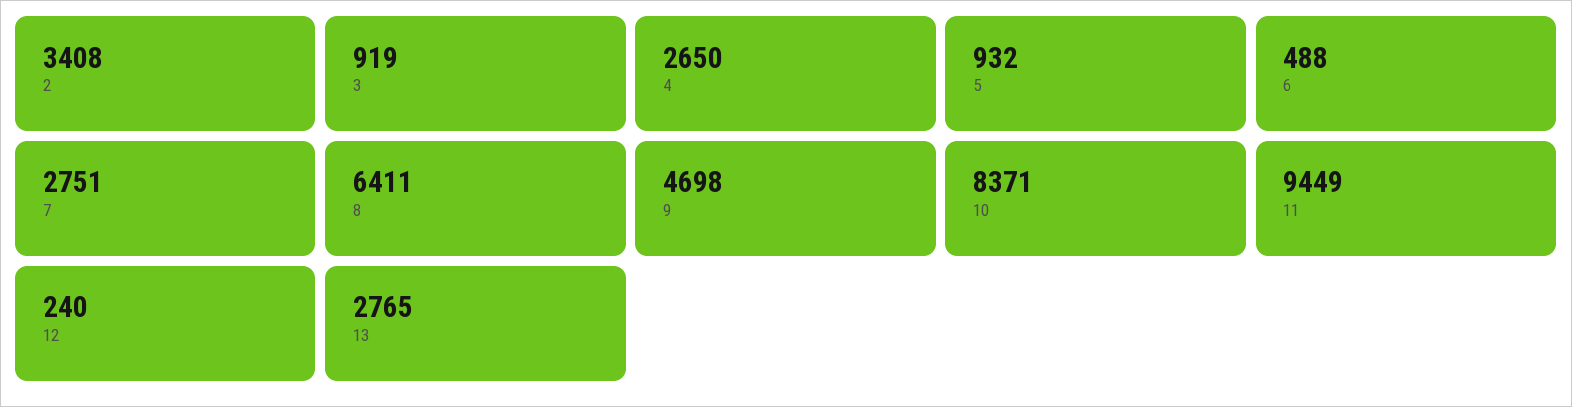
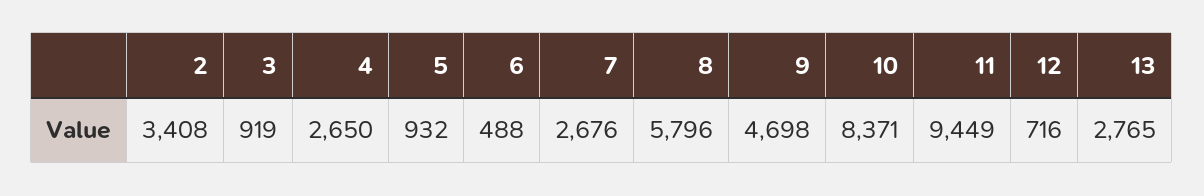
  {
    "2": 3408,
    "3": 919,
    "4": 2650,
    "5": 932,
    "6": 488,
-   "7": 2751,
+   "7": 2676,
-   "8": 6411,
+   "8": 5796,
    "9": 4698,
    "10": 8371,
    "11": 9449,
-   "12": 240,
+   "12": 716,
    "13": 2765
  }

